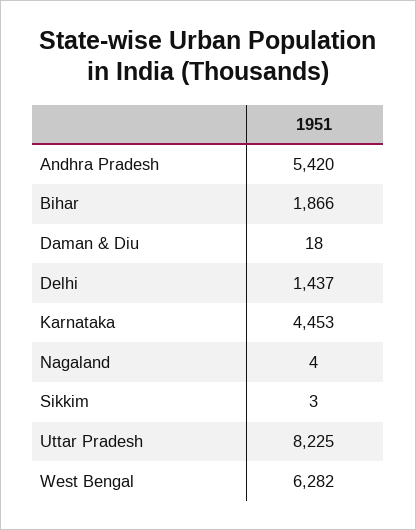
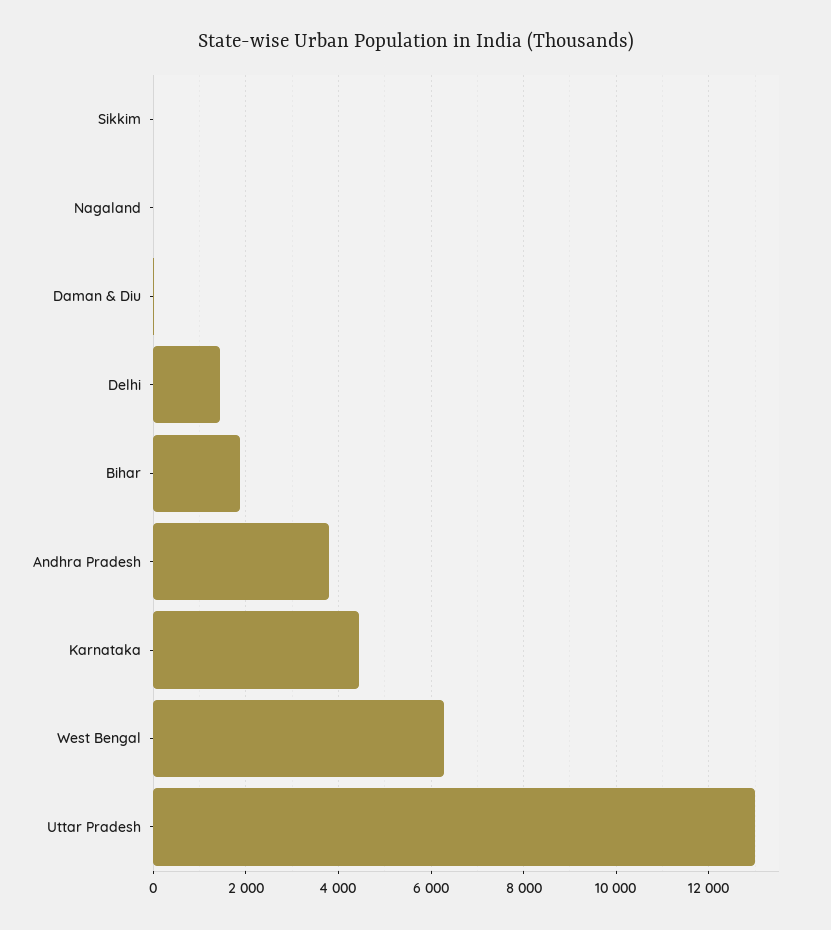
  {
-   "Andhra Pradesh": 5420,
+   "Andhra Pradesh": 3800,
    "Bihar": 1866,
    "Daman & Diu": 18,
    "Delhi": 1437,
    "Karnataka": 4453,
    "Nagaland": 4,
    "Sikkim": 3,
-   "Uttar Pradesh": 8225,
+   "Uttar Pradesh": 13000,
    "West Bengal": 6282
  }

